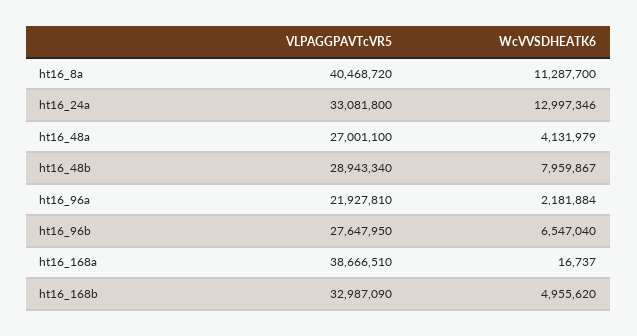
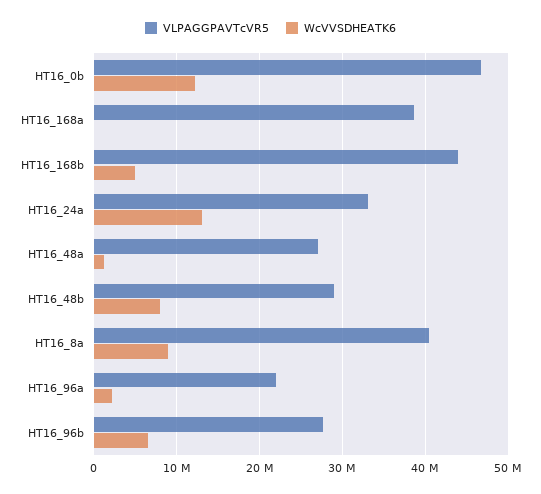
  {
    "VLPAGGPAVTcVR5": {
      "ht16_8a": 40468720,
      "ht16_24a": 33081800,
      "ht16_48a": 27001100,
      "ht16_48b": 28943340,
      "ht16_96a": 21927810,
      "ht16_96b": 27647950,
      "ht16_168a": 38666510,
-     "ht16_168b": 32987090
+     "ht16_168b": 44000000,
+     "HT16_0b": 47000000
    },
    "WcVVSDHEATK6": {
-     "ht16_8a": 11287700,
+     "ht16_8a": 9000000,
      "ht16_24a": 12997346,
-     "ht16_48a": 4131979,
+     "ht16_48a": 1000000,
      "ht16_48b": 7959867,
      "ht16_96a": 2181884,
      "ht16_96b": 6547040,
      "ht16_168a": 16737,
-     "ht16_168b": 4955620
+     "ht16_168b": 4955620,
+     "HT16_0b": 12000000
    }
  }

